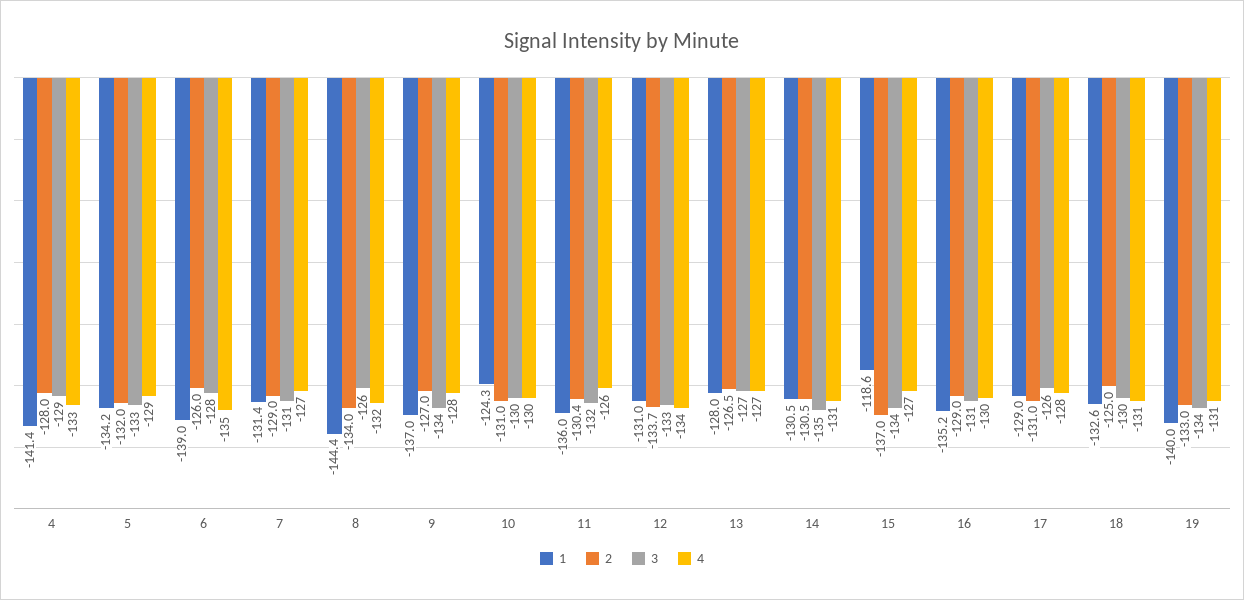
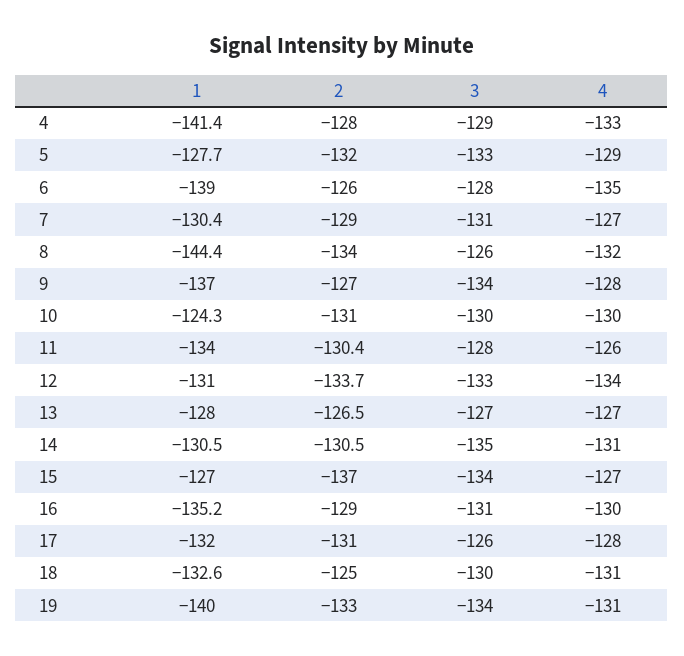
  {
    "1": {
      "4": -141.4,
-     "5": -134.2,
+     "5": -127.7,
      "6": -139,
-     "7": -131.4,
+     "7": -130.4,
      "8": -144.4,
      "9": -137,
      "10": -124.3,
-     "11": -136,
+     "11": -134,
      "12": -131,
      "13": -128,
      "14": -130.5,
-     "15": -118.6,
+     "15": -127,
      "16": -135.2,
-     "17": -129,
+     "17": -132,
      "18": -132.6,
      "19": -140
    },
    "2": {
      "4": -128,
      "5": -132,
      "6": -126,
      "7": -129,
      "8": -134,
      "9": -127,
      "10": -131,
      "11": -130.4,
      "12": -133.7,
      "13": -126.5,
      "14": -130.5,
      "15": -137,
      "16": -129,
      "17": -131,
      "18": -125,
      "19": -133
    },
    "3": {
      "4": -129,
      "5": -133,
      "6": -128,
      "7": -131,
      "8": -126,
      "9": -134,
      "10": -130,
-     "11": -132,
+     "11": -128,
      "12": -133,
      "13": -127,
      "14": -135,
      "15": -134,
      "16": -131,
      "17": -126,
      "18": -130,
      "19": -134
    },
    "4": {
      "4": -133,
      "5": -129,
      "6": -135,
      "7": -127,
      "8": -132,
      "9": -128,
      "10": -130,
      "11": -126,
      "12": -134,
      "13": -127,
      "14": -131,
      "15": -127,
      "16": -130,
      "17": -128,
      "18": -131,
      "19": -131
    }
  }

